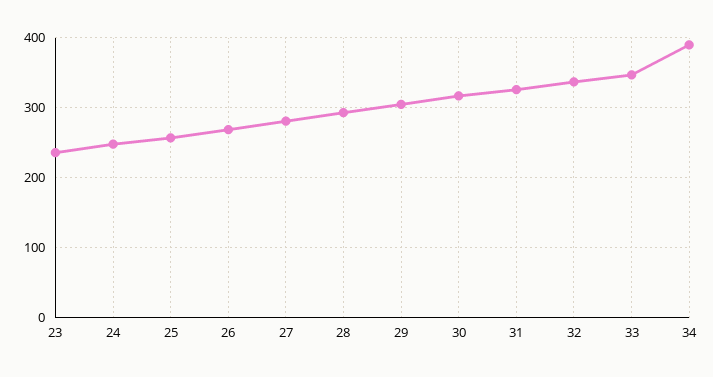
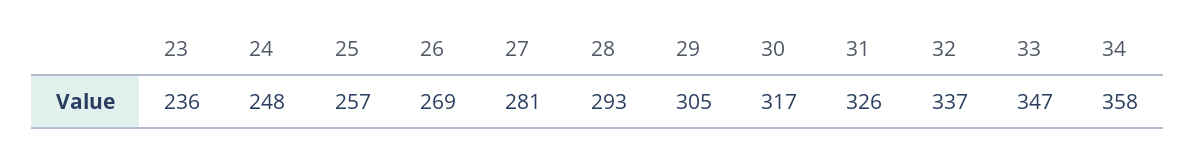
  {
    "23": 236,
    "24": 248,
    "25": 257,
    "26": 269,
    "27": 281,
    "28": 293,
    "29": 305,
    "30": 317,
    "31": 326,
    "32": 337,
    "33": 347,
-   "34": 390
+   "34": 358
  }

